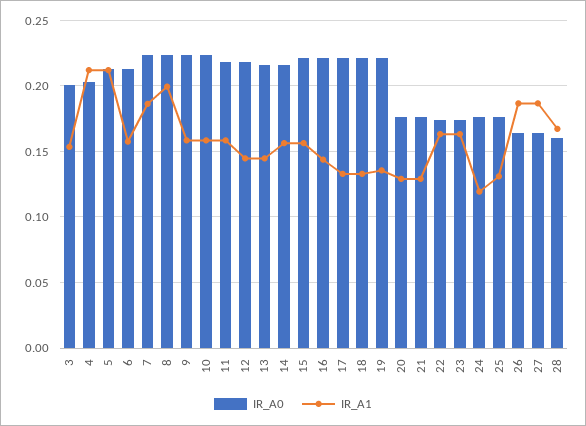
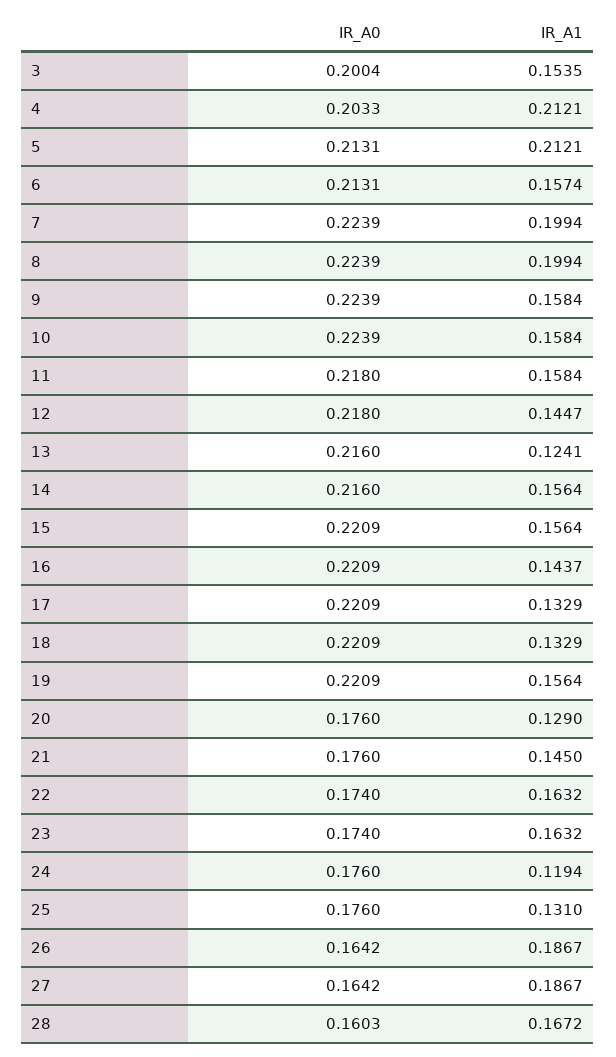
  {
    "IR_A0": {
      "3": 0.2004,
      "4": 0.2033,
      "5": 0.2131,
      "6": 0.2131,
      "7": 0.2239,
      "8": 0.2239,
      "9": 0.2239,
      "10": 0.2239,
      "11": 0.218,
      "12": 0.218,
      "13": 0.216,
      "14": 0.216,
      "15": 0.2209,
      "16": 0.2209,
      "17": 0.2209,
      "18": 0.2209,
      "19": 0.2209,
      "20": 0.176,
      "21": 0.176,
      "22": 0.174,
      "23": 0.174,
      "24": 0.176,
      "25": 0.176,
      "26": 0.1642,
      "27": 0.1642,
      "28": 0.1603
    },
    "IR_A1": {
      "3": 0.1535,
      "4": 0.2121,
      "5": 0.2121,
      "6": 0.1574,
-     "7": 0.185,
+     "7": 0.1994,
      "8": 0.1994,
      "9": 0.1584,
      "10": 0.1584,
      "11": 0.1584,
      "12": 0.1447,
-     "13": 0.145,
+     "13": 0.1241,
      "14": 0.1564,
      "15": 0.1564,
      "16": 0.1437,
      "17": 0.1329,
      "18": 0.1329,
-     "19": 0.135,
+     "19": 0.1564,
      "20": 0.129,
-     "21": 0.13,
+     "21": 0.145,
      "22": 0.1632,
      "23": 0.1632,
      "24": 0.1194,
      "25": 0.131,
      "26": 0.1867,
      "27": 0.1867,
      "28": 0.1672
    }
  }

